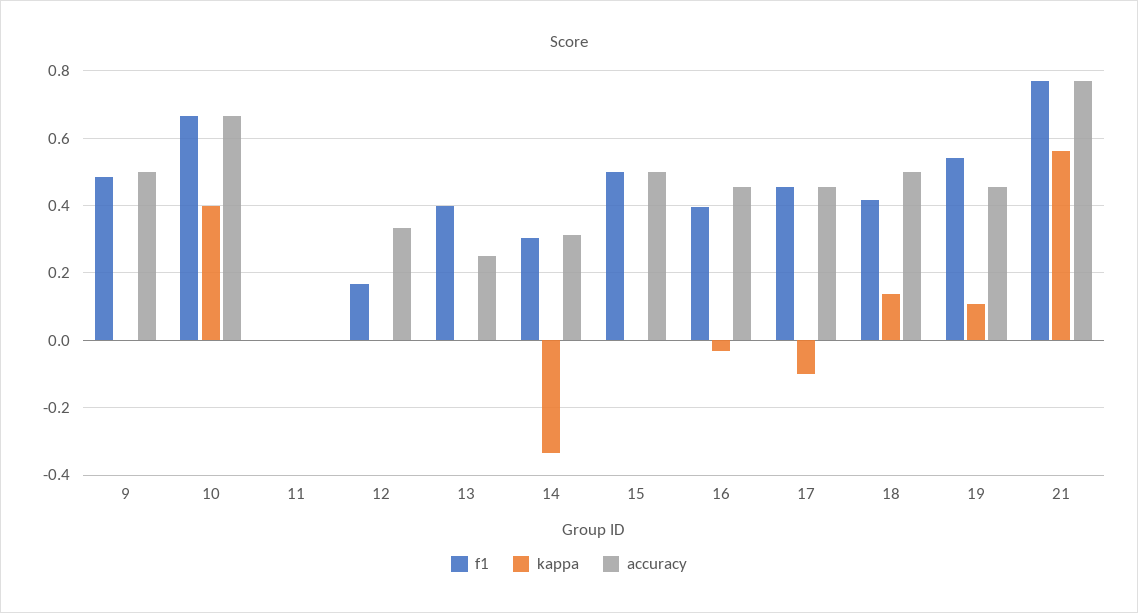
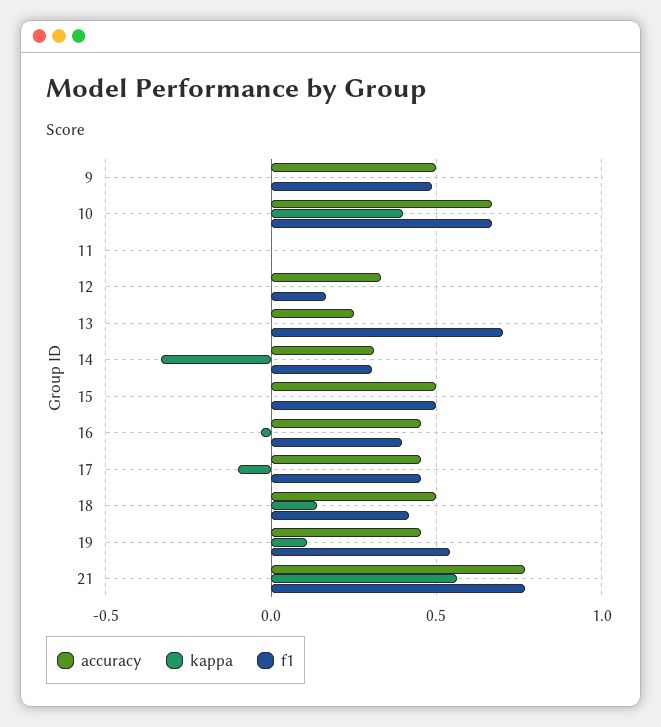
  {
    "f1": {
      "9": 0.48,
      "10": 0.66,
      "11": 0,
      "12": 0.16,
-     "13": 0.4,
+     "13": 0.7,
      "14": 0.3,
      "15": 0.5,
      "16": 0.4,
      "17": 0.46,
      "18": 0.42,
      "19": 0.54,
      "21": 0.76
    },
    "kappa": {
      "9": 0,
      "10": 0.4,
      "11": 0,
      "12": 0,
      "13": 0,
      "14": -0.34,
      "15": 0,
      "16": -0.04,
      "17": -0.1,
      "18": 0.14,
      "19": 0.1,
      "21": 0.56
    },
    "accuracy": {
      "9": 0.5,
      "10": 0.66,
      "11": 0,
      "12": 0.34,
      "13": 0.26,
      "14": 0.32,
      "15": 0.5,
      "16": 0.46,
      "17": 0.46,
      "18": 0.5,
      "19": 0.46,
      "21": 0.76
    }
  }

